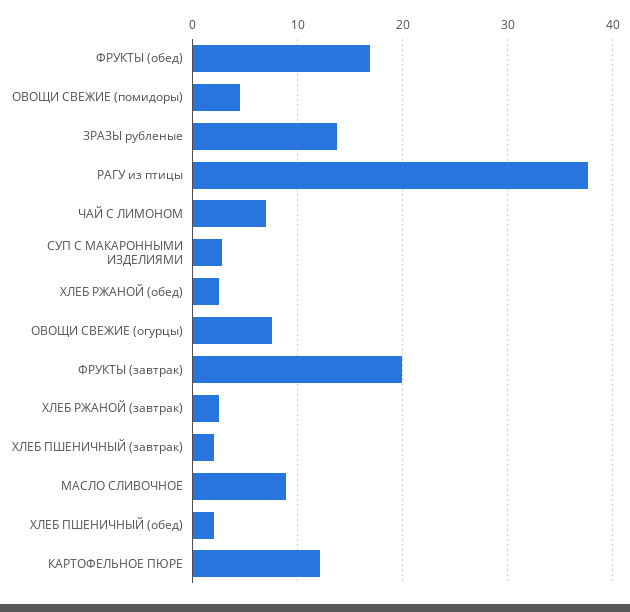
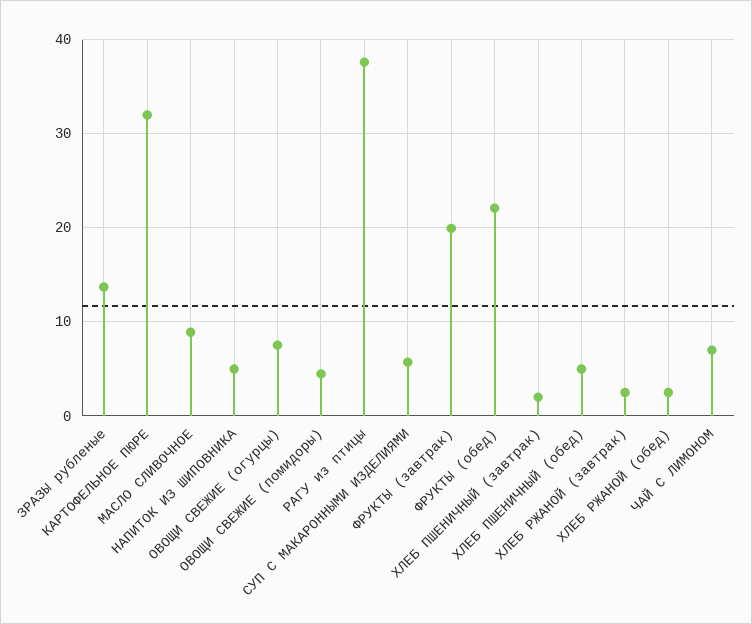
  {
-   "ФРУКТЫ (обед)": 17,
+   "ФРУКТЫ (обед)": 22,
    "ОВОЩИ СВЕЖИЕ (помидоры)": 4,
    "ЗРАЗЫ рубленые": 14,
    "РАГУ из птицы": 38,
    "ЧАЙ С ЛИМОНОМ": 7,
-   "СУП С МАКАРОННЫМИ ИЗДЕЛИЯМИ": 3,
+   "СУП С МАКАРОННЫМИ ИЗДЕЛИЯМИ": 6,
    "ХЛЕБ РЖАНОЙ (обед)": 3,
    "ОВОЩИ СВЕЖИЕ (огурцы)": 8,
    "ФРУКТЫ (завтрак)": 20,
    "ХЛЕБ РЖАНОЙ (завтрак)": 3,
    "ХЛЕБ ПШЕНИЧНЫЙ (завтрак)": 2,
    "МАСЛО СЛИВОЧНОЕ": 9,
-   "ХЛЕБ ПШЕНИЧНЫЙ (обед)": 2,
+   "ХЛЕБ ПШЕНИЧНЫЙ (обед)": 5,
-   "КАРТОФЕЛЬНОЕ ПЮРЕ": 12
+   "КАРТОФЕЛЬНОЕ ПЮРЕ": 32,
+   "НАПИТОК ИЗ ШИПОВНИКА": 5
  }

